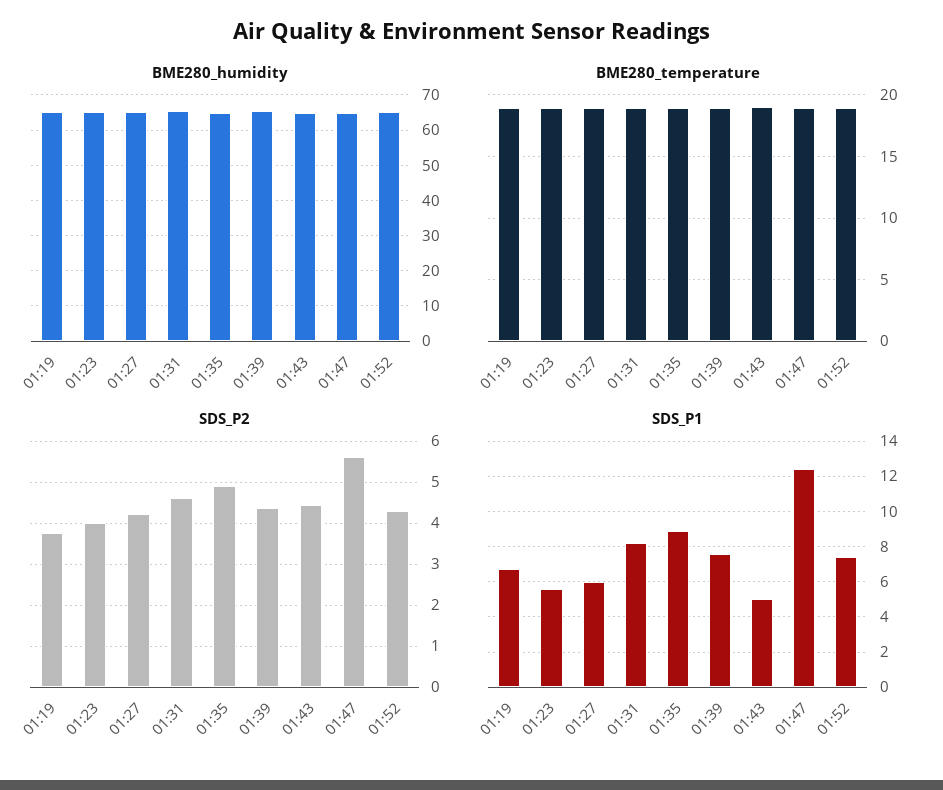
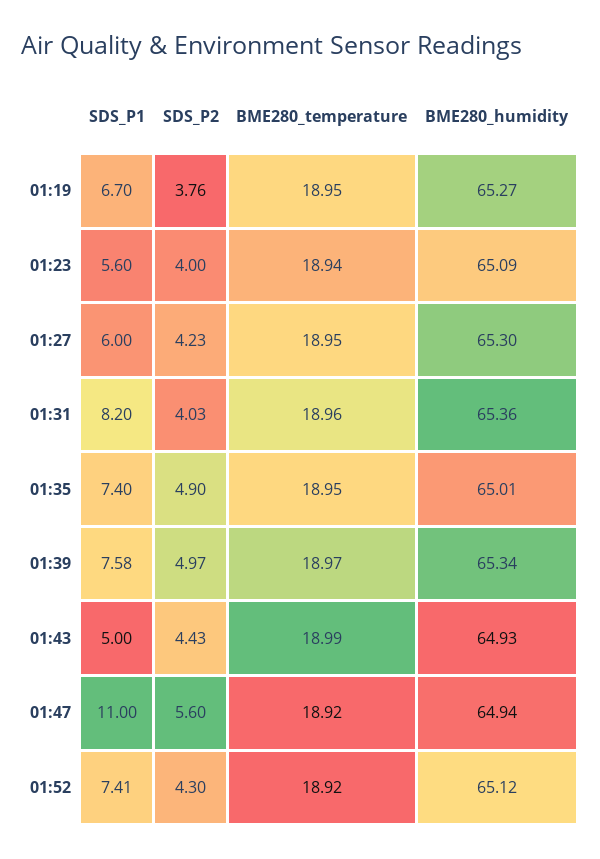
  {
    "BME280_humidity": {
      "01:19": 65.27,
      "01:23": 65.09,
      "01:27": 65.3,
      "01:31": 65.36,
      "01:35": 65.01,
      "01:39": 65.34,
      "01:43": 64.93,
      "01:47": 64.94,
      "01:52": 65.12
    },
    "BME280_temperature": {
      "01:19": 18.95,
      "01:23": 18.94,
      "01:27": 18.95,
      "01:31": 18.96,
      "01:35": 18.95,
      "01:39": 18.97,
      "01:43": 18.99,
      "01:47": 18.92,
      "01:52": 18.92
    },
    "SDS_P2": {
      "01:19": 3.76,
      "01:23": 4,
      "01:27": 4.23,
-     "01:31": 4.6,
+     "01:31": 4.03,
      "01:35": 4.9,
-     "01:39": 4.4,
+     "01:39": 4.97,
      "01:43": 4.43,
      "01:47": 5.6,
      "01:52": 4.3
    },
    "SDS_P1": {
      "01:19": 6.7,
      "01:23": 5.6,
      "01:27": 6,
      "01:31": 8.2,
-     "01:35": 9,
+     "01:35": 7.4,
      "01:39": 7.58,
      "01:43": 5,
-     "01:47": 12.5,
+     "01:47": 11,
      "01:52": 7.41
    }
  }

